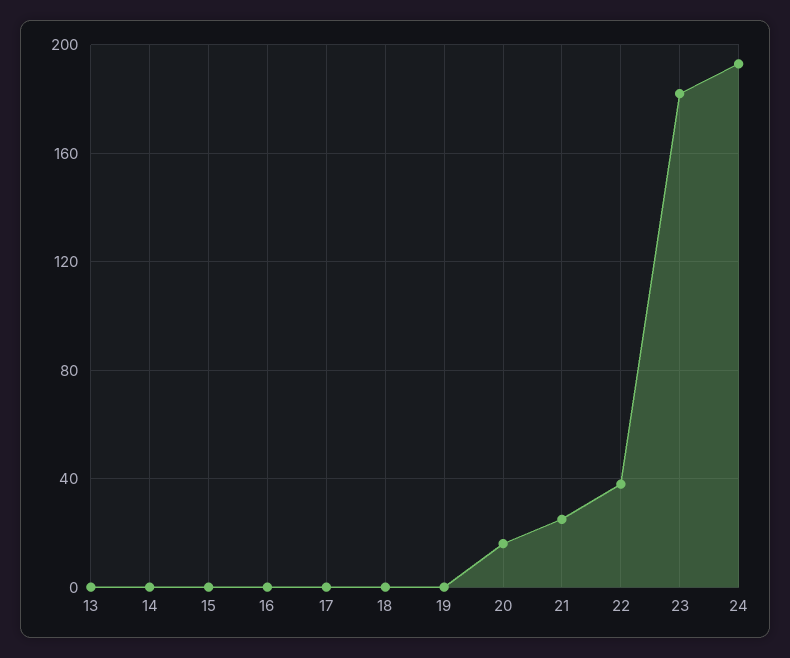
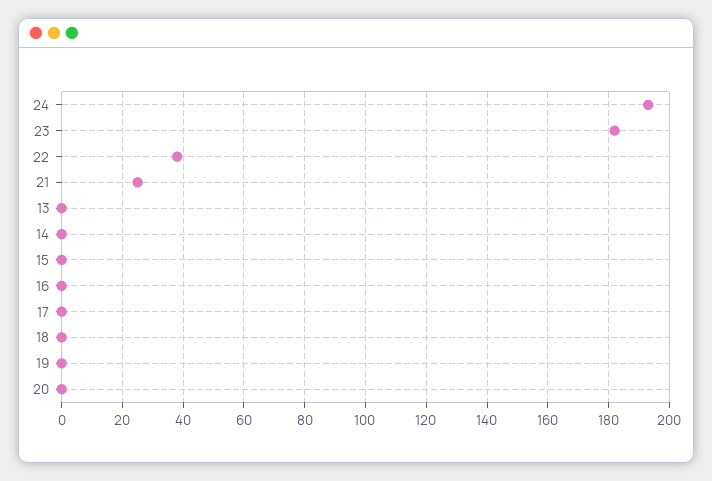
  {
    "13": 0,
    "14": 0,
    "15": 0,
    "16": 0,
    "17": 0,
    "18": 0,
    "19": 0,
-   "20": 15,
+   "20": 0,
    "21": 25,
    "22": 40,
    "23": 180,
    "24": 195
  }

